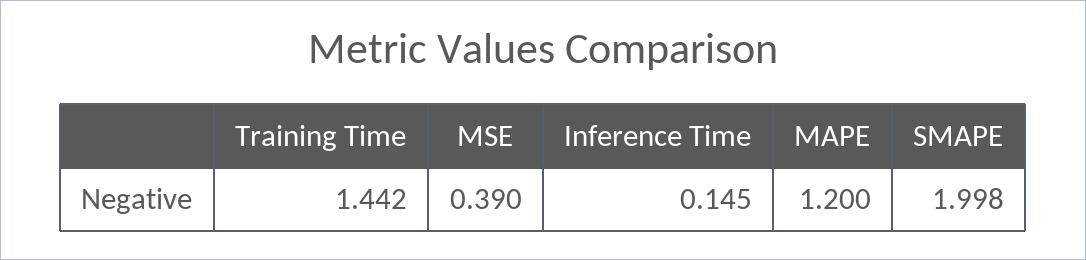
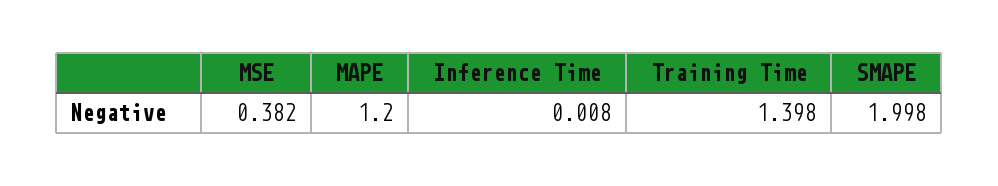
  {
-   "Training Time": 1.442,
+   "Training Time": 1.398,
-   "MSE": 0.39,
+   "MSE": 0.382,
-   "Inference Time": 0.145,
+   "Inference Time": 0.008,
    "MAPE": 1.2,
    "SMAPE": 1.998
  }

